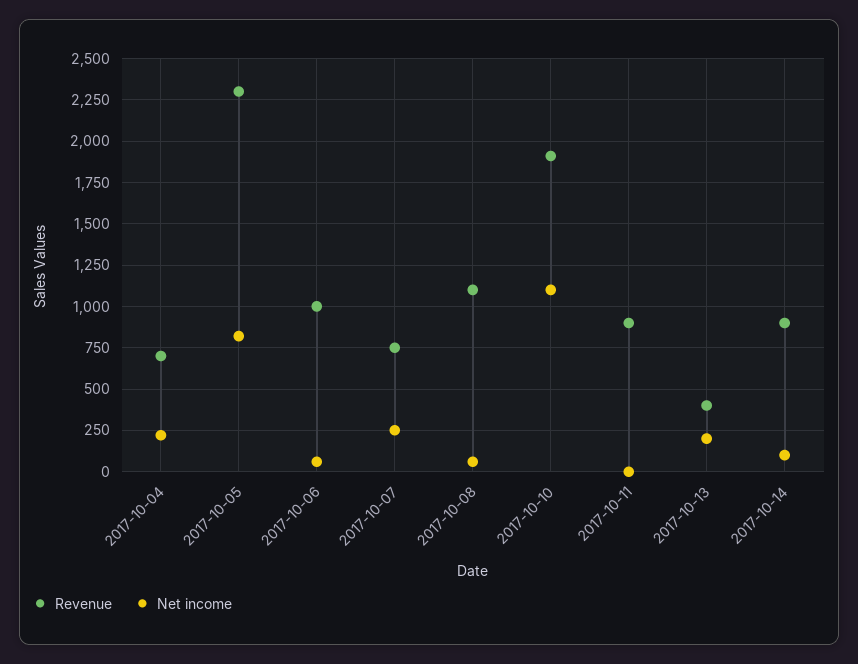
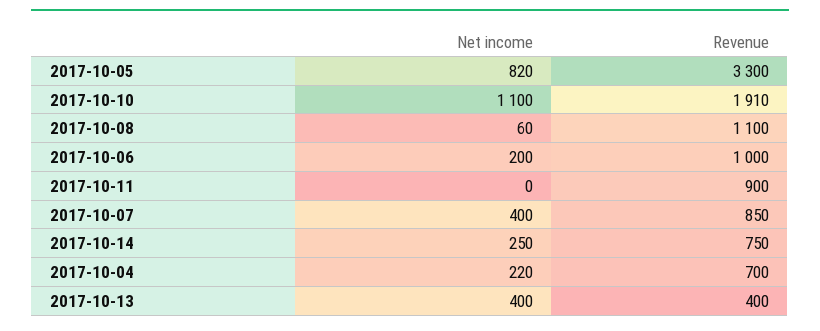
  {
    "Revenue": {
      "2017-10-04": 700,
-     "2017-10-05": 2300,
+     "2017-10-05": 3300,
      "2017-10-06": 1000,
-     "2017-10-07": 750,
+     "2017-10-07": 850,
      "2017-10-08": 1100,
      "2017-10-10": 1910,
      "2017-10-11": 900,
      "2017-10-13": 400,
-     "2017-10-14": 900
+     "2017-10-14": 750
    },
    "Net income": {
      "2017-10-04": 220,
      "2017-10-05": 820,
-     "2017-10-06": 50,
+     "2017-10-06": 200,
-     "2017-10-07": 250,
+     "2017-10-07": 400,
      "2017-10-08": 60,
      "2017-10-10": 1100,
      "2017-10-11": 0,
-     "2017-10-13": 200,
+     "2017-10-13": 400,
-     "2017-10-14": 100
+     "2017-10-14": 250
    }
  }

